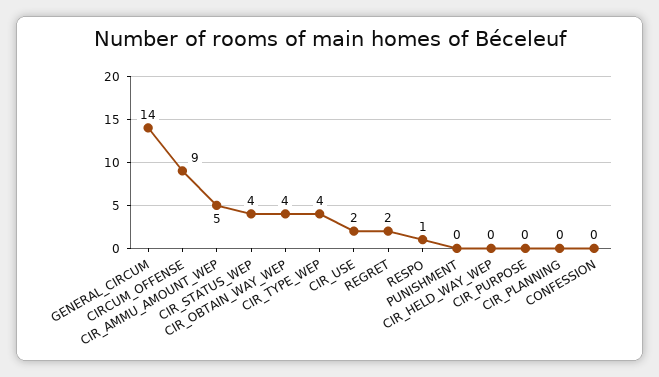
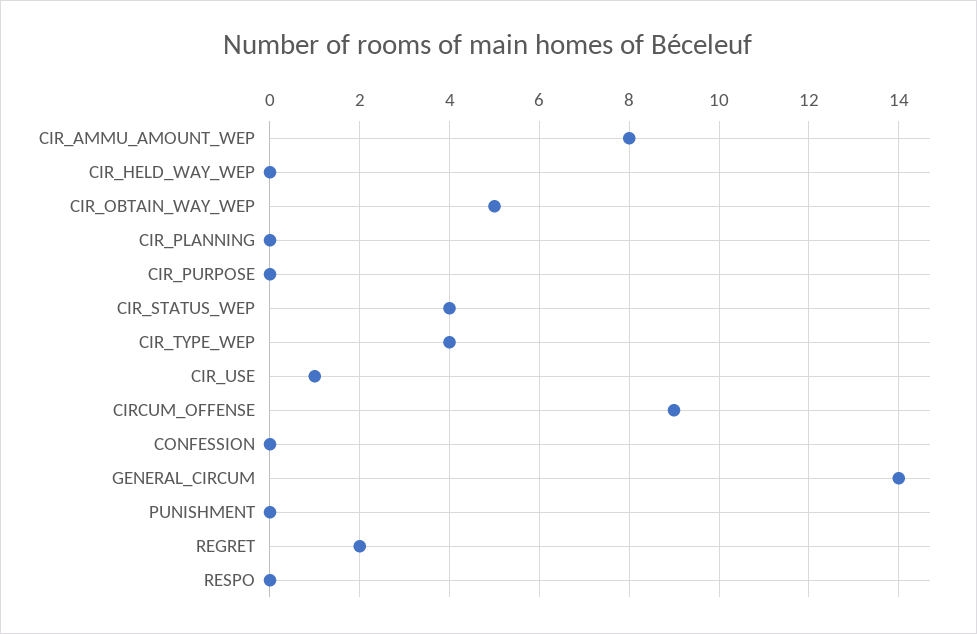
  {
    "GENERAL_CIRCUM": 14,
    "CIRCUM_OFFENSE": 9,
-   "CIR_AMMU_AMOUNT_WEP": 5,
+   "CIR_AMMU_AMOUNT_WEP": 8,
    "CIR_STATUS_WEP": 4,
-   "CIR_OBTAIN_WAY_WEP": 4,
+   "CIR_OBTAIN_WAY_WEP": 5,
    "CIR_TYPE_WEP": 4,
-   "CIR_USE": 2,
+   "CIR_USE": 1,
    "REGRET": 2,
-   "RESPO": 1,
+   "RESPO": 0,
    "PUNISHMENT": 0,
    "CIR_HELD_WAY_WEP": 0,
    "CIR_PURPOSE": 0,
    "CIR_PLANNING": 0,
    "CONFESSION": 0
  }

